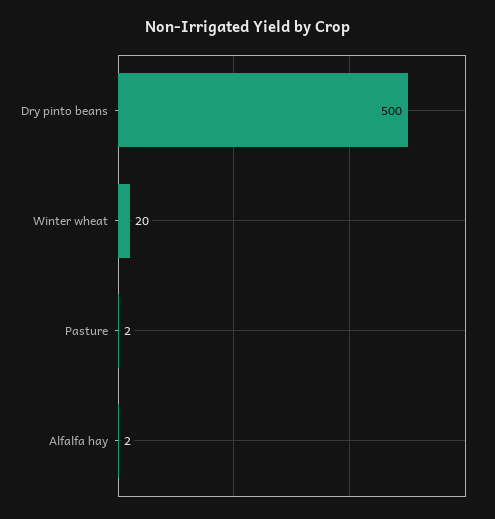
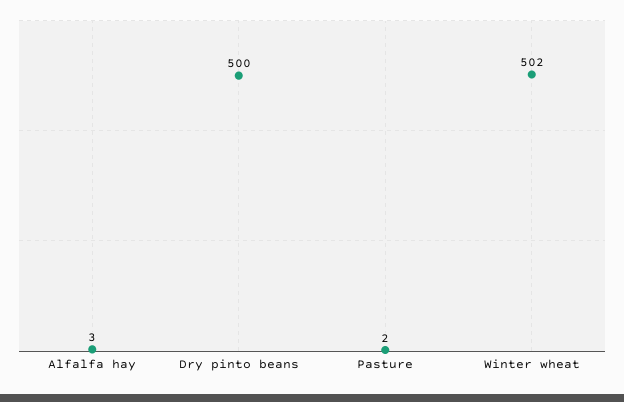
  {
    "Dry pinto beans": 500,
-   "Winter wheat": 20,
+   "Winter wheat": 502,
    "Pasture": 2,
-   "Alfalfa hay": 2
+   "Alfalfa hay": 3
  }

